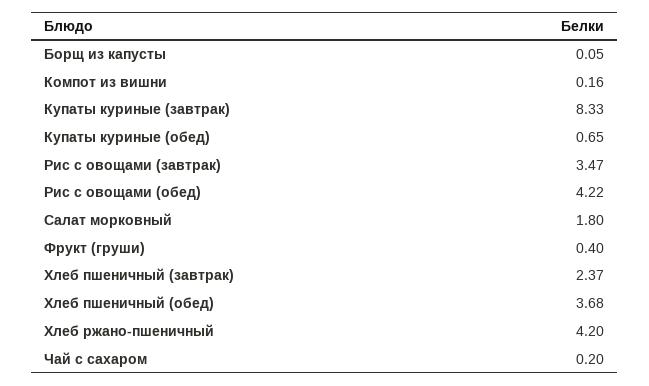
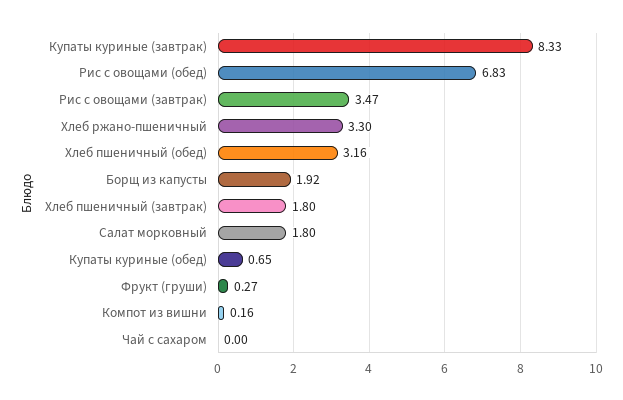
  {
-   "Борщ из капусты": 0.05,
+   "Борщ из капусты": 1.92,
    "Компот из вишни": 0.16,
    "Купаты куриные (завтрак)": 8.33,
    "Купаты куриные (обед)": 0.65,
    "Рис с овощами (завтрак)": 3.47,
-   "Рис с овощами (обед)": 4.22,
+   "Рис с овощами (обед)": 6.83,
    "Салат морковный": 1.8,
-   "Фрукт (груши)": 0.4,
+   "Фрукт (груши)": 0.27,
-   "Хлеб пшеничный (завтрак)": 2.37,
+   "Хлеб пшеничный (завтрак)": 1.8,
-   "Хлеб пшеничный (обед)": 3.68,
+   "Хлеб пшеничный (обед)": 3.16,
-   "Хлеб ржано-пшеничный": 4.2,
+   "Хлеб ржано-пшеничный": 3.3,
-   "Чай с сахаром": 0.2
+   "Чай с сахаром": 0
  }

